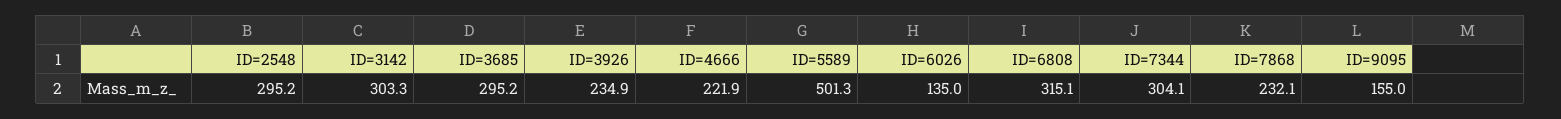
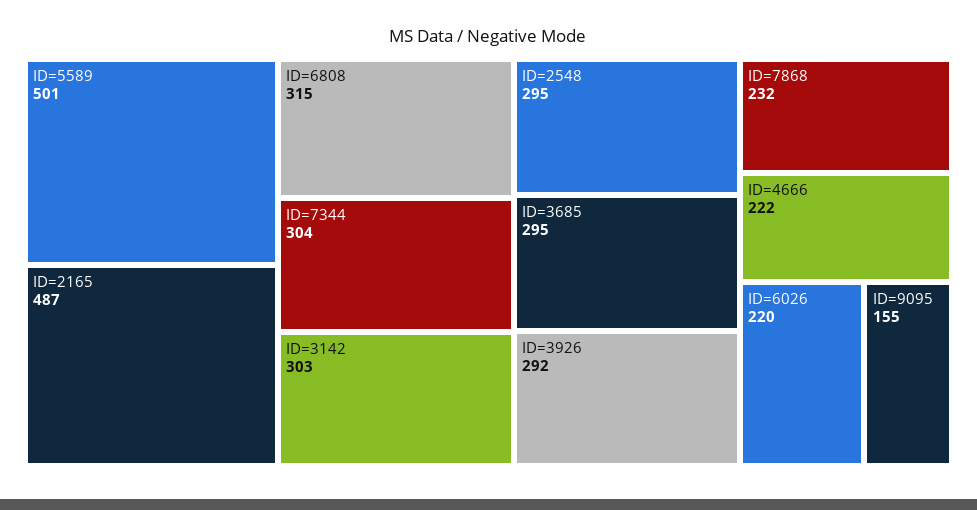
  {
    "ID=2548": 295.2,
    "ID=3142": 303.3,
    "ID=3685": 295.2,
-   "ID=3926": 234.9,
+   "ID=3926": 292,
    "ID=4666": 221.9,
    "ID=5589": 501.3,
-   "ID=6026": 135,
+   "ID=6026": 220,
    "ID=6808": 315.1,
    "ID=7344": 304.1,
    "ID=7868": 232.1,
-   "ID=9095": 155
+   "ID=9095": 155,
+   "ID=2165": 487
  }

